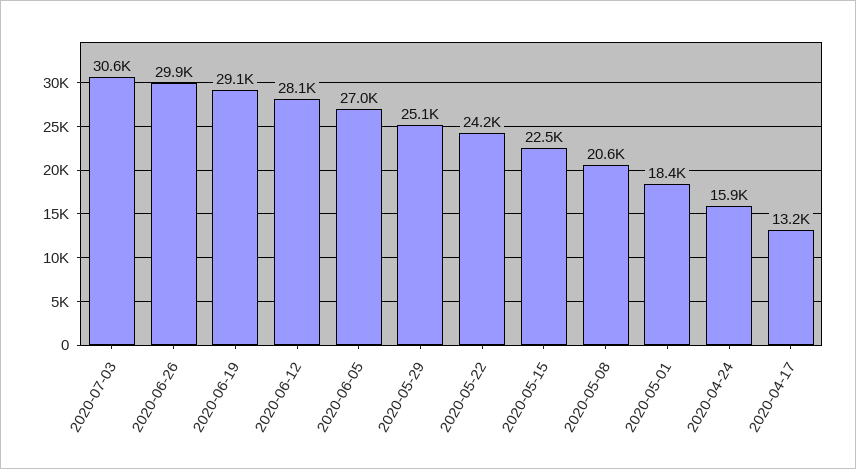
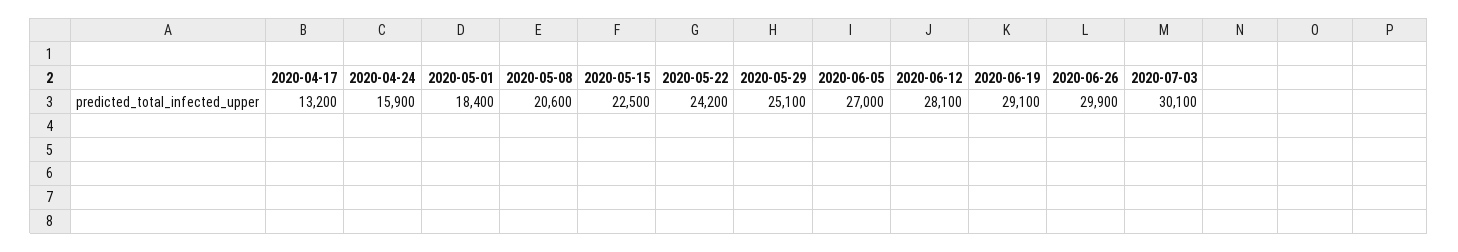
  {
-   "2020-07-03": 30600,
+   "2020-07-03": 30100,
    "2020-06-26": 29900,
    "2020-06-19": 29100,
    "2020-06-12": 28100,
    "2020-06-05": 27000,
    "2020-05-29": 25100,
    "2020-05-22": 24200,
    "2020-05-15": 22500,
    "2020-05-08": 20600,
    "2020-05-01": 18400,
    "2020-04-24": 15900,
    "2020-04-17": 13200
  }

